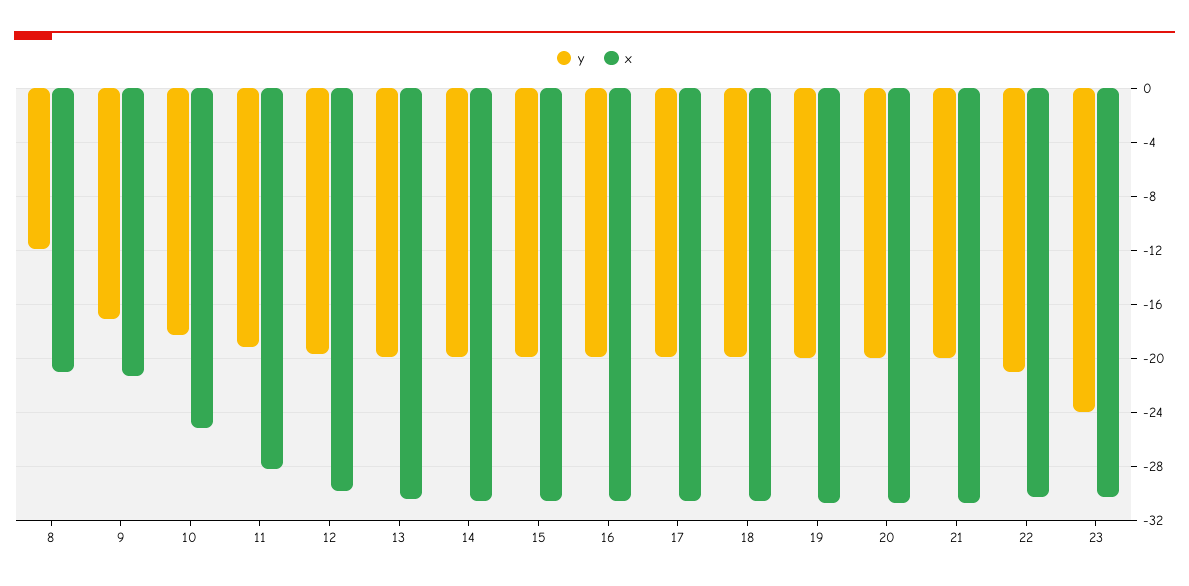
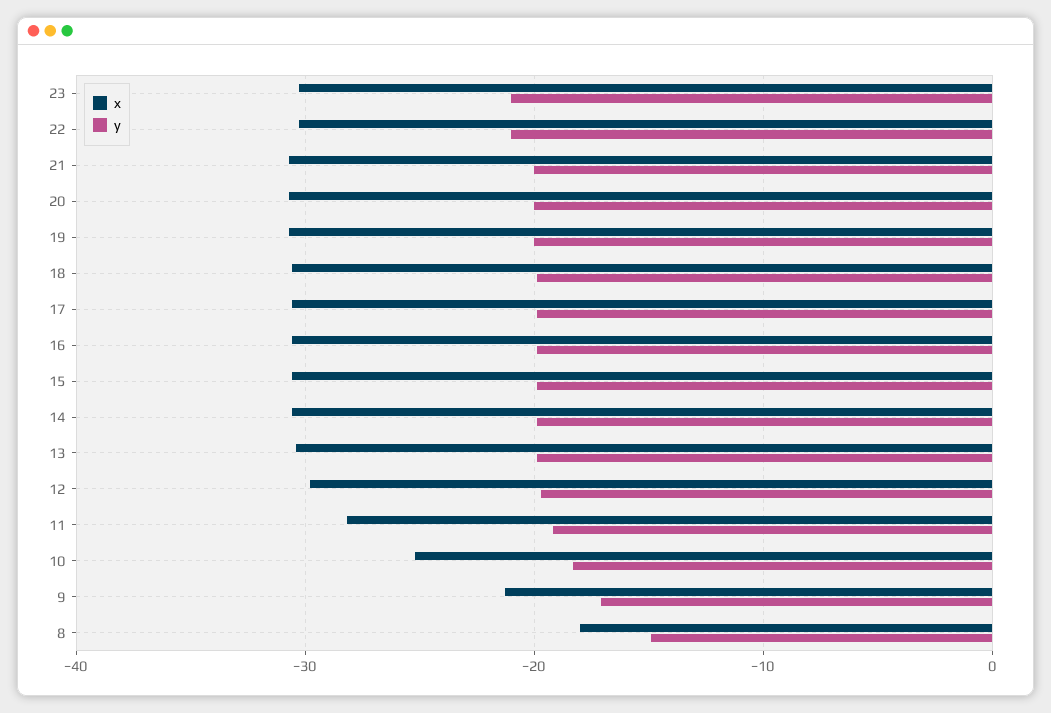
  {
    "y": {
-     "8": -12,
+     "8": -15,
      "9": -17,
      "10": -18.5,
      "11": -19,
      "12": -19.5,
      "13": -20,
      "14": -20,
      "15": -20,
      "16": -20,
      "17": -20,
      "18": -20,
      "19": -20,
      "20": -20,
      "21": -20,
      "22": -21,
-     "23": -24
+     "23": -21
    },
    "x": {
-     "8": -21,
+     "8": -18,
      "9": -21.5,
      "10": -25,
      "11": -28,
      "12": -30,
      "13": -30.5,
      "14": -30.5,
      "15": -30.5,
      "16": -30.5,
      "17": -30.5,
      "18": -30.5,
      "19": -30.5,
      "20": -30.5,
      "21": -30.5,
      "22": -30.5,
      "23": -30.5
    }
  }

